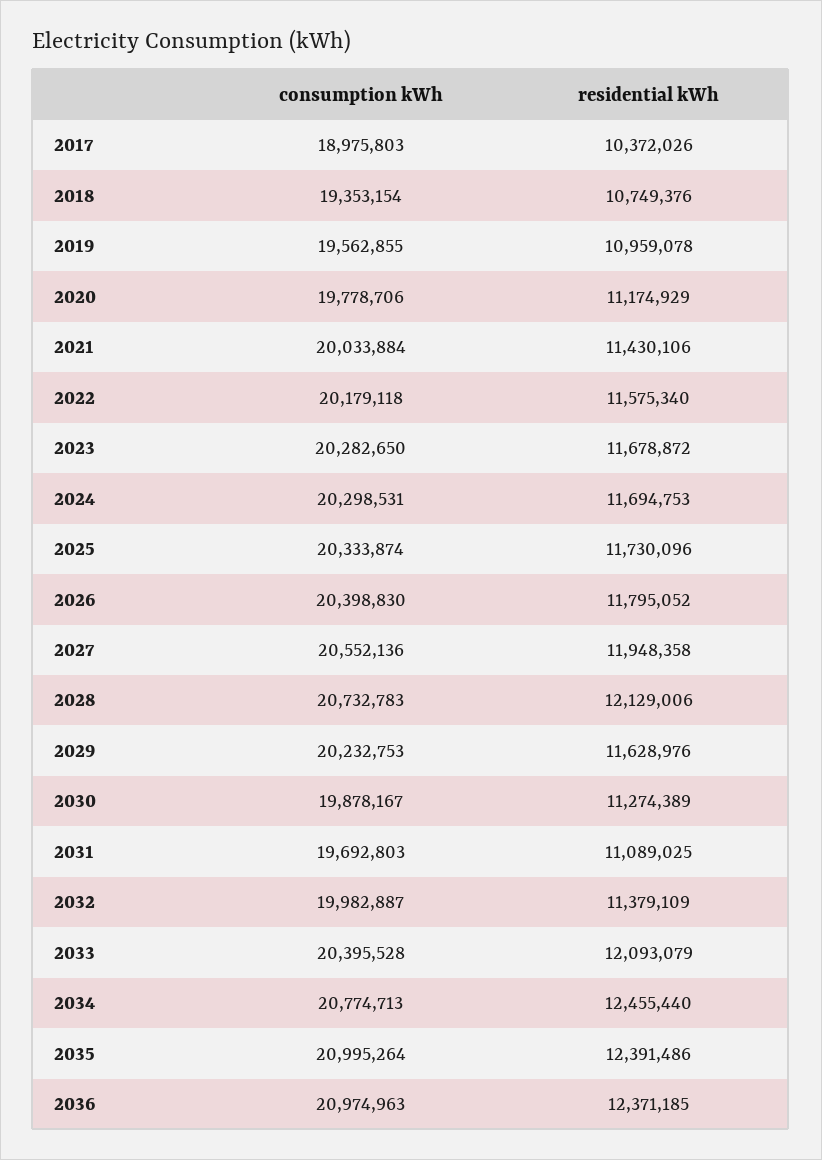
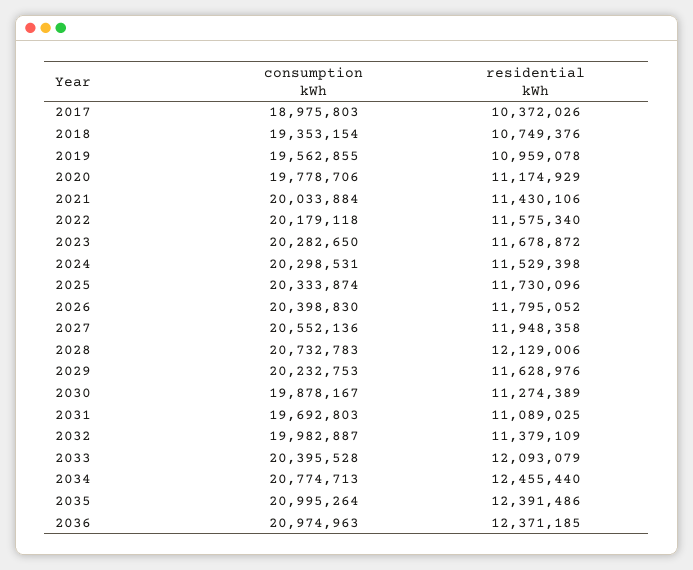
  {
    "consumption kWh": {
      "2017": 18975803,
      "2018": 19353154,
      "2019": 19562855,
      "2020": 19778706,
      "2021": 20033884,
      "2022": 20179118,
      "2023": 20282650,
      "2024": 20298531,
      "2025": 20333874,
      "2026": 20398830,
      "2027": 20552136,
      "2028": 20732783,
      "2029": 20232753,
      "2030": 19878167,
      "2031": 19692803,
      "2032": 19982887,
      "2033": 20395528,
      "2034": 20774713,
      "2035": 20995264,
      "2036": 20974963
    },
    "residential kWh": {
      "2017": 10372026,
      "2018": 10749376,
      "2019": 10959078,
      "2020": 11174929,
      "2021": 11430106,
      "2022": 11575340,
      "2023": 11678872,
-     "2024": 11694753,
+     "2024": 11529398,
      "2025": 11730096,
      "2026": 11795052,
      "2027": 11948358,
      "2028": 12129006,
      "2029": 11628976,
      "2030": 11274389,
      "2031": 11089025,
      "2032": 11379109,
      "2033": 12093079,
      "2034": 12455440,
      "2035": 12391486,
      "2036": 12371185
    }
  }

